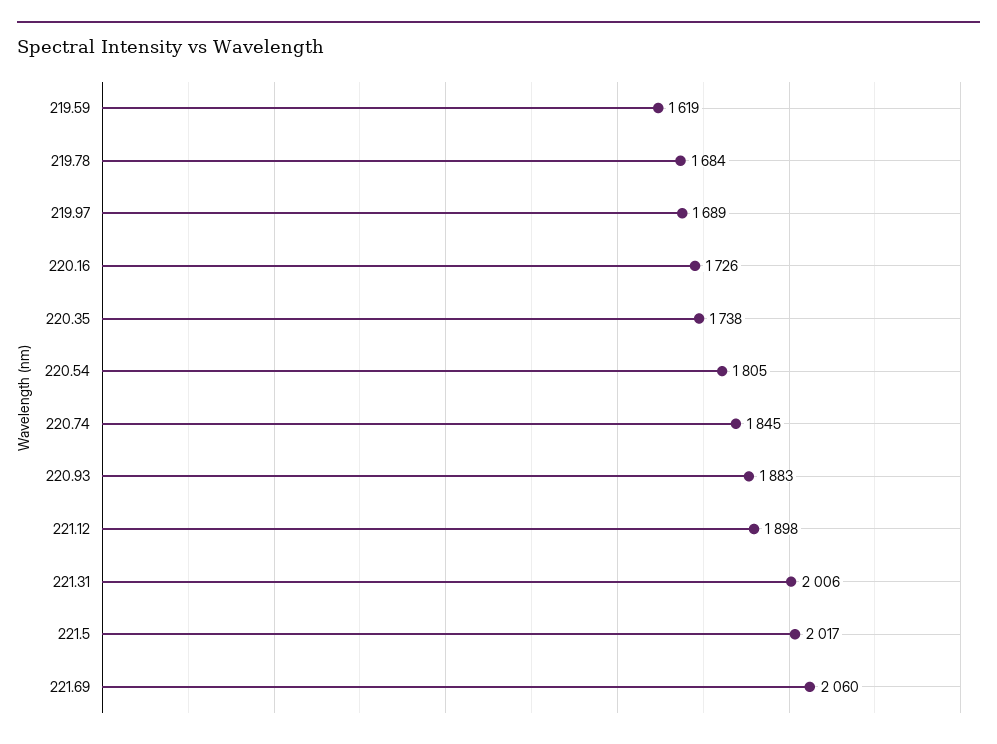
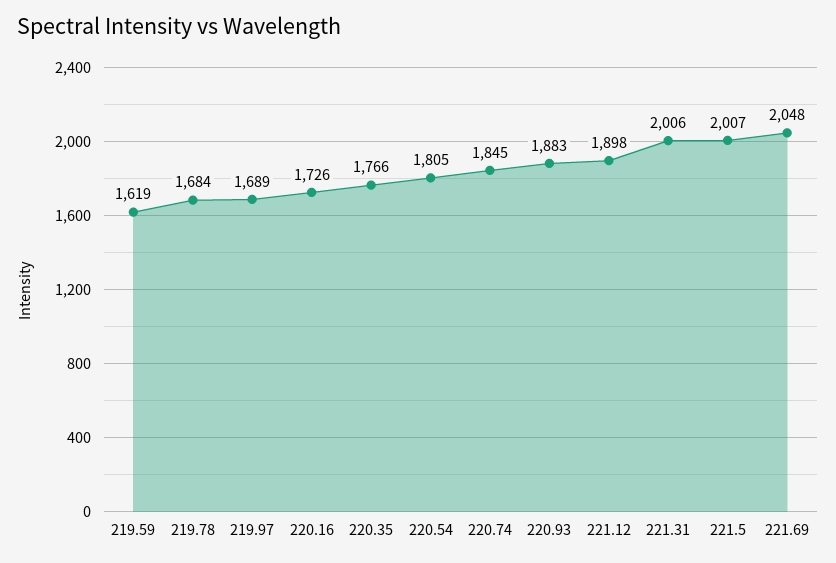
  {
    "219.59": 1619,
    "219.78": 1684,
    "219.97": 1689,
    "220.16": 1726,
-   "220.35": 1738,
+   "220.35": 1766,
    "220.54": 1805,
    "220.74": 1845,
    "220.93": 1883,
    "221.12": 1898,
    "221.31": 2006,
-   "221.5": 2017,
+   "221.5": 2007,
-   "221.69": 2060
+   "221.69": 2048
  }

